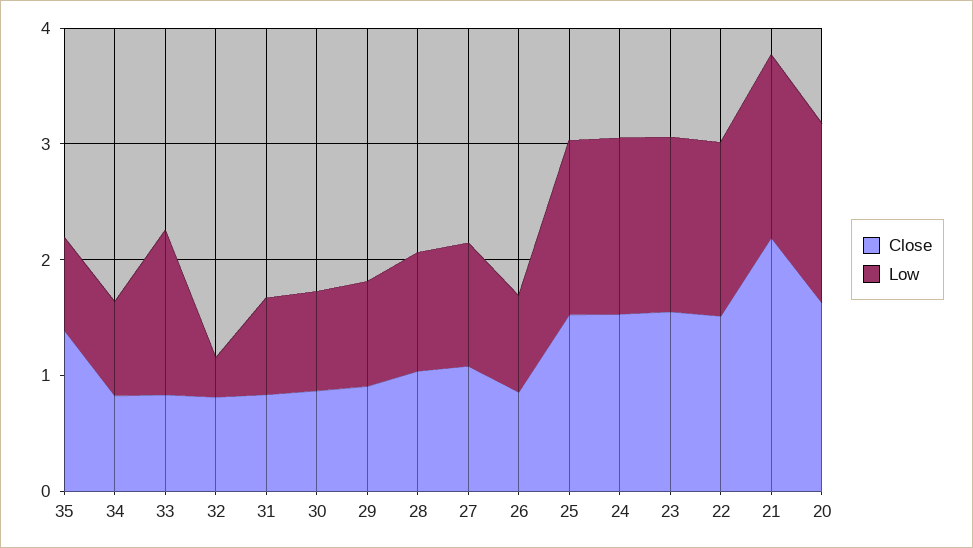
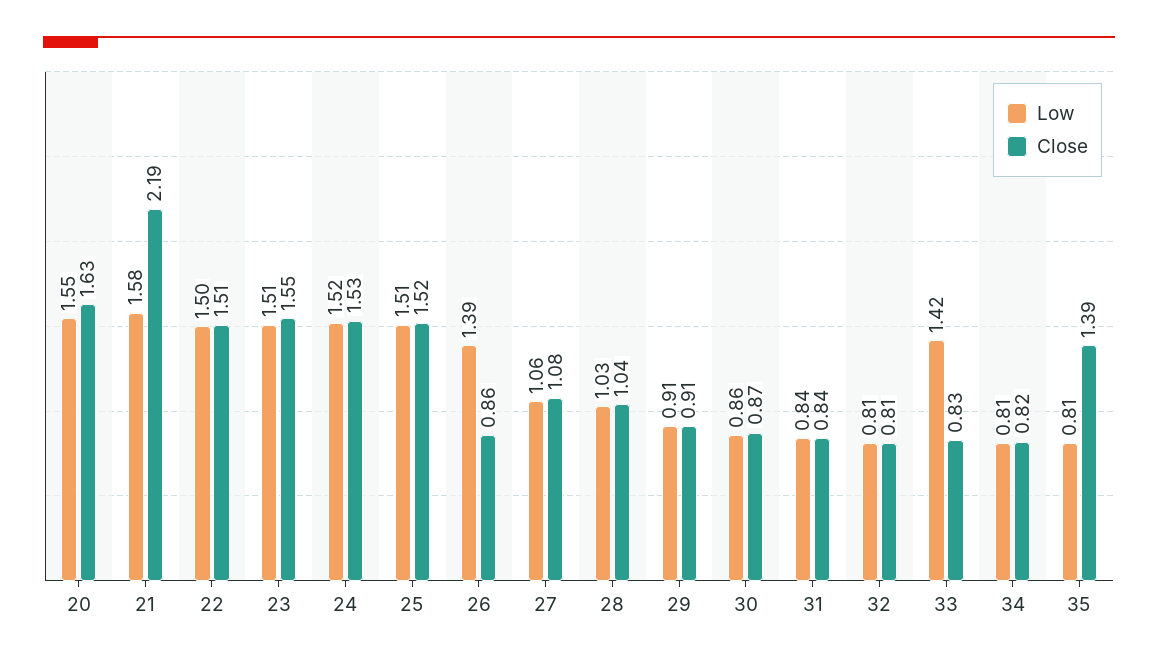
  {
    "Close": {
      "35": 1.39,
      "34": 0.82,
      "33": 0.83,
      "32": 0.81,
      "31": 0.84,
      "30": 0.87,
      "29": 0.91,
      "28": 1.04,
      "27": 1.08,
      "26": 0.86,
      "25": 1.52,
      "24": 1.53,
      "23": 1.55,
      "22": 1.51,
      "21": 2.19,
      "20": 1.63
    },
    "Low": {
      "35": 0.81,
      "34": 0.81,
      "33": 1.42,
-     "32": 0.4,
+     "32": 0.81,
      "31": 0.84,
      "30": 0.86,
      "29": 0.91,
      "28": 1.03,
      "27": 1.06,
-     "26": 0.8,
+     "26": 1.39,
      "25": 1.51,
      "24": 1.52,
      "23": 1.51,
      "22": 1.5,
      "21": 1.58,
      "20": 1.55
    }
  }

